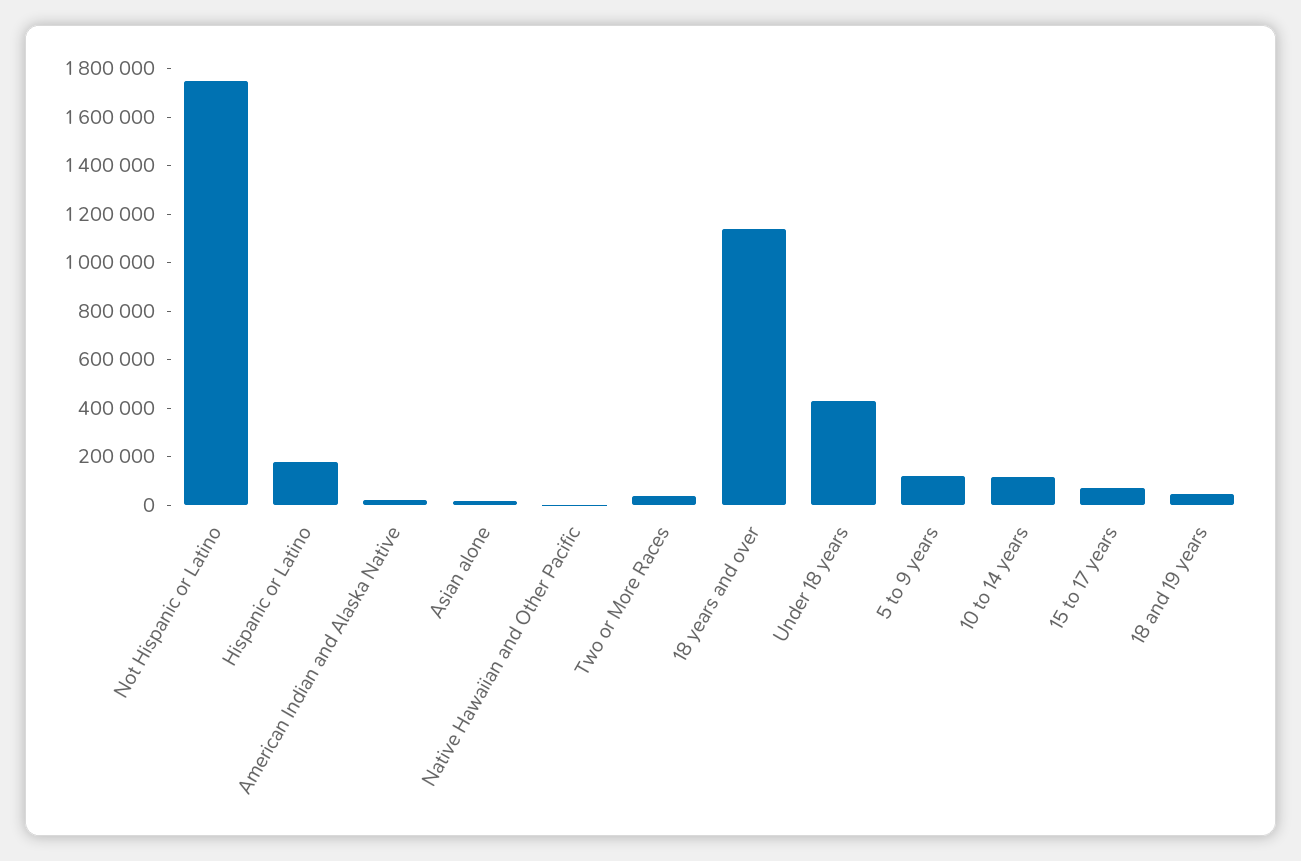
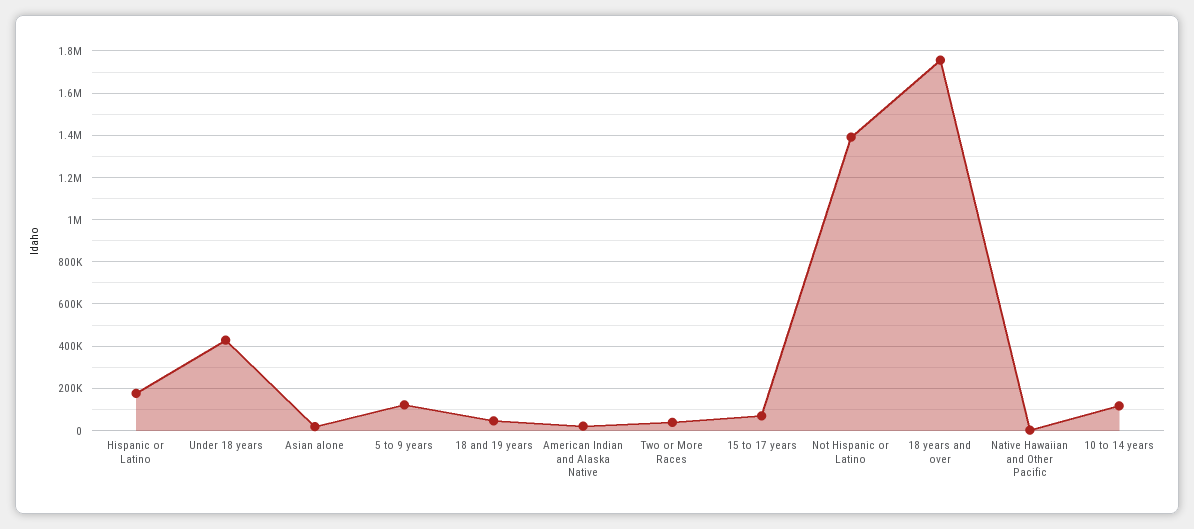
  {
-   "Not Hispanic or Latino": 1750000,
+   "Not Hispanic or Latino": 1400000,
    "Hispanic or Latino": 200000,
    "American Indian and Alaska Native": 0,
    "Asian alone": 0,
    "Native Hawaiian and Other Pacific": 0,
    "Two or More Races": 50000,
-   "18 years and over": 1150000,
+   "18 years and over": 1750000,
    "Under 18 years": 450000,
    "5 to 9 years": 100000,
    "10 to 14 years": 100000,
    "15 to 17 years": 50000,
    "18 and 19 years": 50000
  }

